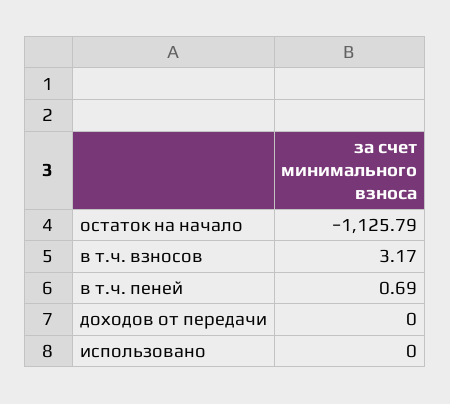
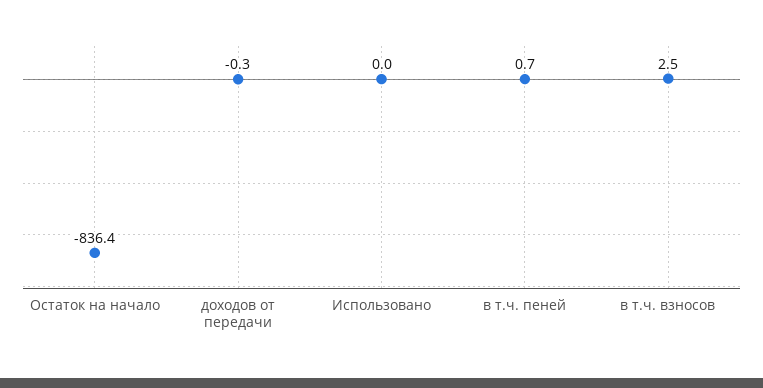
  {
-   "остаток на начало": -1125.79,
+   "остаток на начало": -836.4,
-   "в т.ч. взносов": 3.17,
+   "в т.ч. взносов": 2.5,
    "в т.ч. пеней": 0.69,
-   "доходов от передачи": 0,
+   "доходов от передачи": -0.3,
    "использовано": 0
  }

